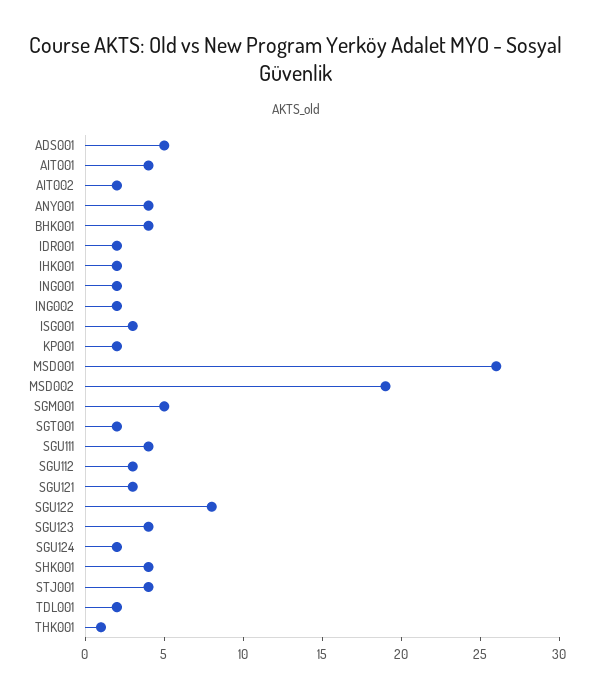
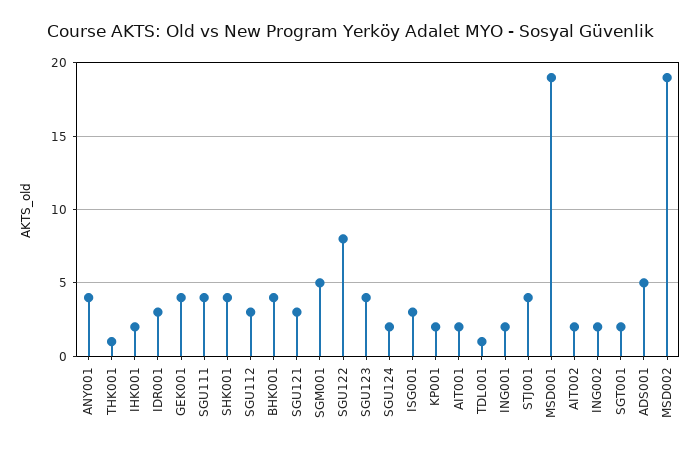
  {
    "ADS001": 5,
-   "AIT001": 4,
+   "AIT001": 2,
    "AIT002": 2,
    "ANY001": 4,
    "BHK001": 4,
-   "IDR001": 2,
+   "IDR001": 3,
    "IHK001": 2,
    "ING001": 2,
    "ING002": 2,
    "ISG001": 3,
    "KP001": 2,
-   "MSD001": 26,
+   "MSD001": 19,
    "MSD002": 19,
    "SGM001": 5,
    "SGT001": 2,
    "SGU111": 4,
    "SGU112": 3,
    "SGU121": 3,
    "SGU122": 8,
    "SGU123": 4,
    "SGU124": 2,
    "SHK001": 4,
    "STJ001": 4,
-   "TDL001": 2,
+   "TDL001": 1,
-   "THK001": 1
+   "THK001": 1,
+   "GEK001": 4
  }

